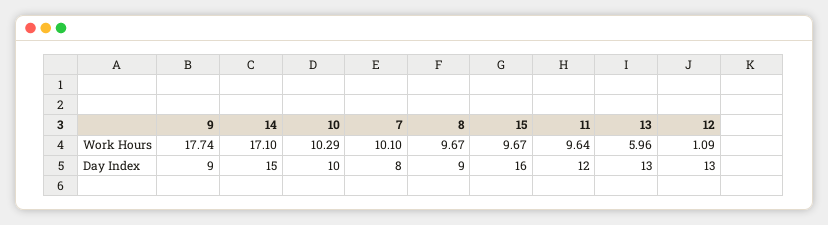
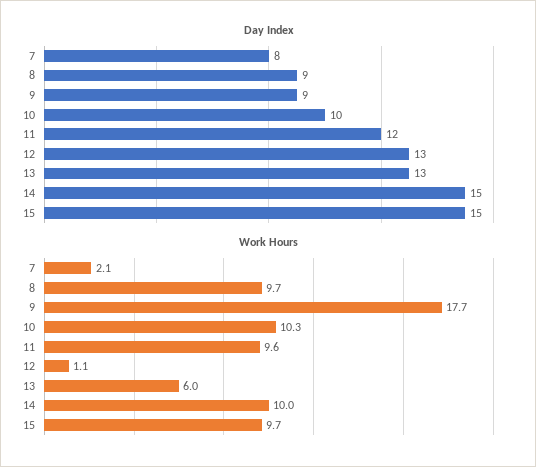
  {
    "Work Hours": {
      "9": 17.74,
-     "14": 17.1,
+     "14": 10,
      "10": 10.29,
-     "7": 10.1,
+     "7": 2.1,
      "8": 9.67,
      "15": 9.67,
      "11": 9.64,
      "13": 5.96,
      "12": 1.09
    },
    "Day Index": {
      "9": 9,
      "14": 15,
      "10": 10,
      "7": 8,
      "8": 9,
-     "15": 16,
+     "15": 15,
      "11": 12,
      "13": 13,
      "12": 13
    }
  }

